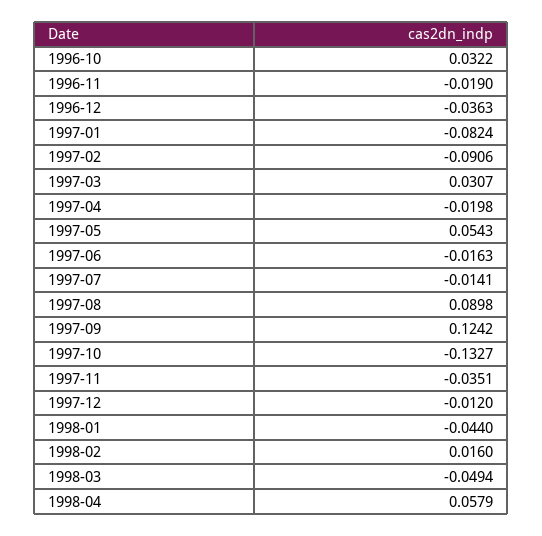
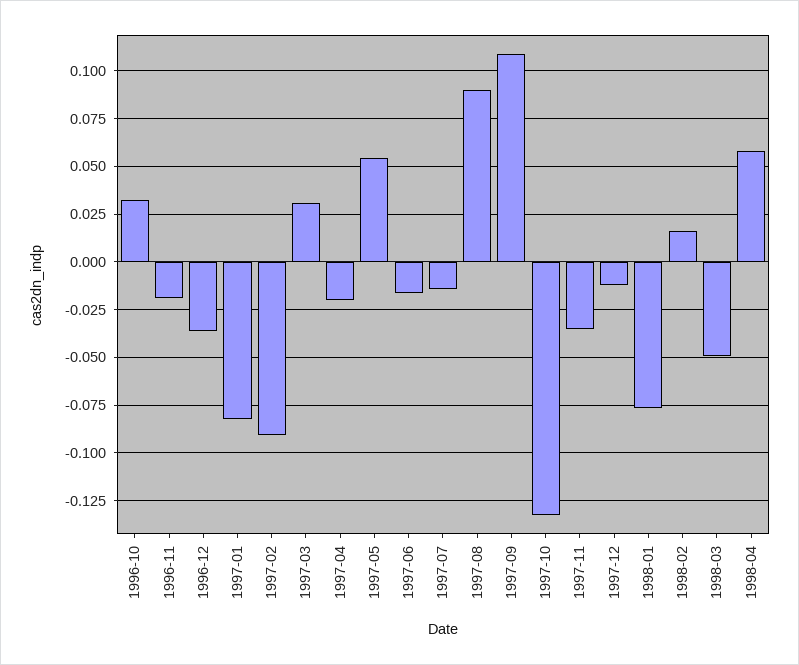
  {
    "1996-10": 0.0322,
    "1996-11": -0.019,
    "1996-12": -0.0363,
    "1997-01": -0.0824,
    "1997-02": -0.0906,
    "1997-03": 0.0307,
    "1997-04": -0.0198,
    "1997-05": 0.0543,
    "1997-06": -0.0163,
    "1997-07": -0.0141,
    "1997-08": 0.0898,
-   "1997-09": 0.1242,
+   "1997-09": 0.11,
    "1997-10": -0.1327,
    "1997-11": -0.0351,
    "1997-12": -0.012,
-   "1998-01": -0.044,
+   "1998-01": -0.075,
    "1998-02": 0.016,
    "1998-03": -0.0494,
    "1998-04": 0.0579
  }

